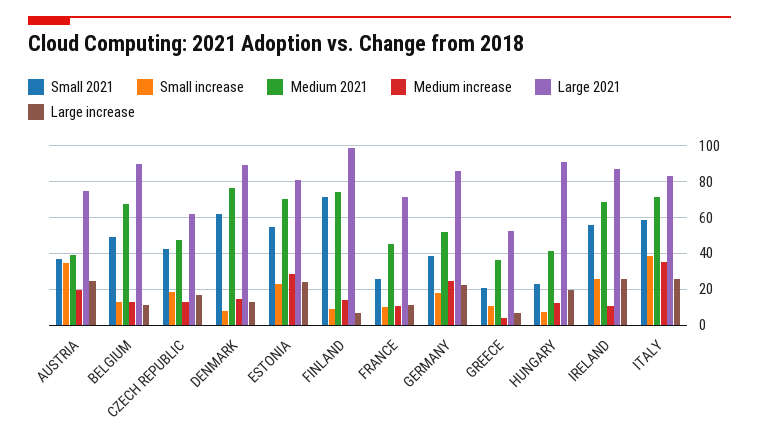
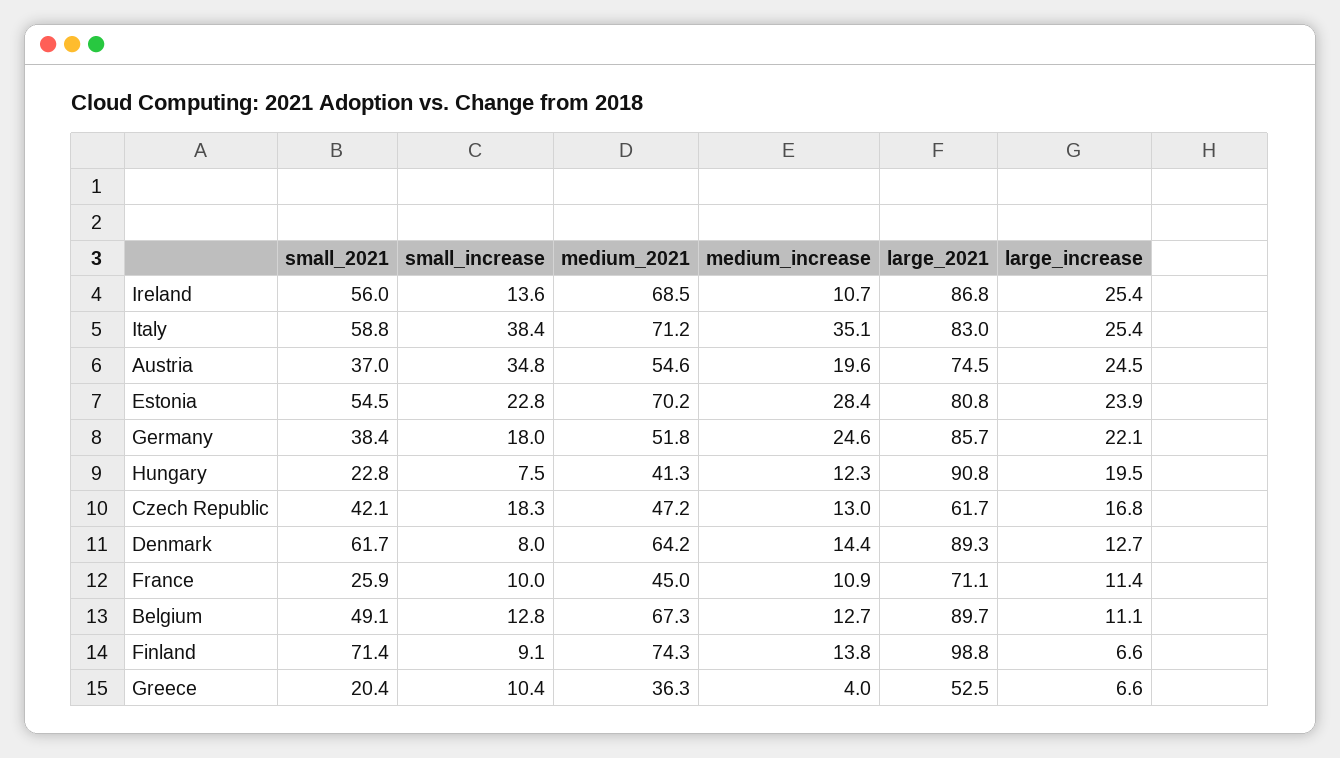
  {
    "Small 2021": {
      "AUSTRIA": 37,
      "BELGIUM": 49.1,
      "CZECH REPUBLIC": 42.1,
      "DENMARK": 61.7,
      "ESTONIA": 54.5,
      "FINLAND": 71.4,
      "FRANCE": 25.9,
      "GERMANY": 38.4,
      "GREECE": 20.4,
      "HUNGARY": 22.8,
      "IRELAND": 56,
      "ITALY": 58.8
    },
    "Small increase": {
      "AUSTRIA": 34.8,
      "BELGIUM": 12.8,
      "CZECH REPUBLIC": 18.3,
      "DENMARK": 8,
      "ESTONIA": 22.8,
      "FINLAND": 9.1,
      "FRANCE": 10,
      "GERMANY": 18,
      "GREECE": 10.4,
      "HUNGARY": 7.5,
-     "IRELAND": 25,
+     "IRELAND": 13.6,
      "ITALY": 38.4
    },
    "Medium 2021": {
-     "AUSTRIA": 40,
+     "AUSTRIA": 54.6,
      "BELGIUM": 67.3,
      "CZECH REPUBLIC": 47.2,
-     "DENMARK": 75,
+     "DENMARK": 64.2,
      "ESTONIA": 70.2,
      "FINLAND": 74.3,
      "FRANCE": 45,
      "GERMANY": 51.8,
      "GREECE": 36.3,
      "HUNGARY": 41.3,
      "IRELAND": 68.5,
      "ITALY": 71.2
    },
    "Medium increase": {
      "AUSTRIA": 19.6,
      "BELGIUM": 12.7,
      "CZECH REPUBLIC": 13,
      "DENMARK": 14.4,
      "ESTONIA": 28.4,
      "FINLAND": 13.8,
      "FRANCE": 10.9,
      "GERMANY": 24.6,
      "GREECE": 4,
      "HUNGARY": 12.3,
      "IRELAND": 10.7,
      "ITALY": 35.1
    },
    "Large 2021": {
      "AUSTRIA": 74.5,
      "BELGIUM": 89.7,
      "CZECH REPUBLIC": 61.7,
      "DENMARK": 89.3,
      "ESTONIA": 80.8,
      "FINLAND": 98.8,
      "FRANCE": 71.1,
      "GERMANY": 85.7,
      "GREECE": 52.5,
      "HUNGARY": 90.8,
      "IRELAND": 86.8,
      "ITALY": 83
    },
    "Large increase": {
      "AUSTRIA": 24.5,
      "BELGIUM": 11.1,
      "CZECH REPUBLIC": 16.8,
      "DENMARK": 12.7,
      "ESTONIA": 23.9,
      "FINLAND": 6.6,
      "FRANCE": 11.4,
      "GERMANY": 22.1,
      "GREECE": 6.6,
      "HUNGARY": 19.5,
      "IRELAND": 25.4,
      "ITALY": 25.4
    }
  }

